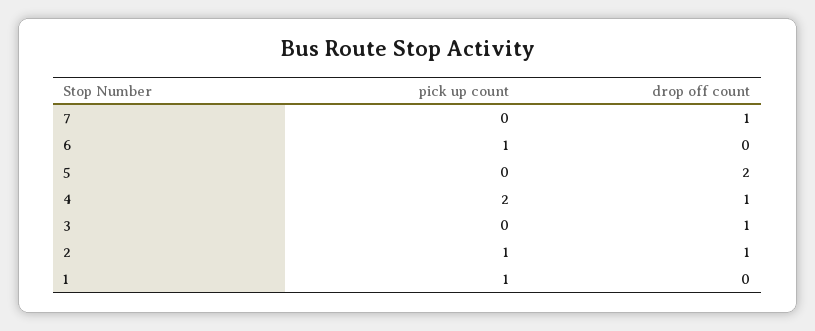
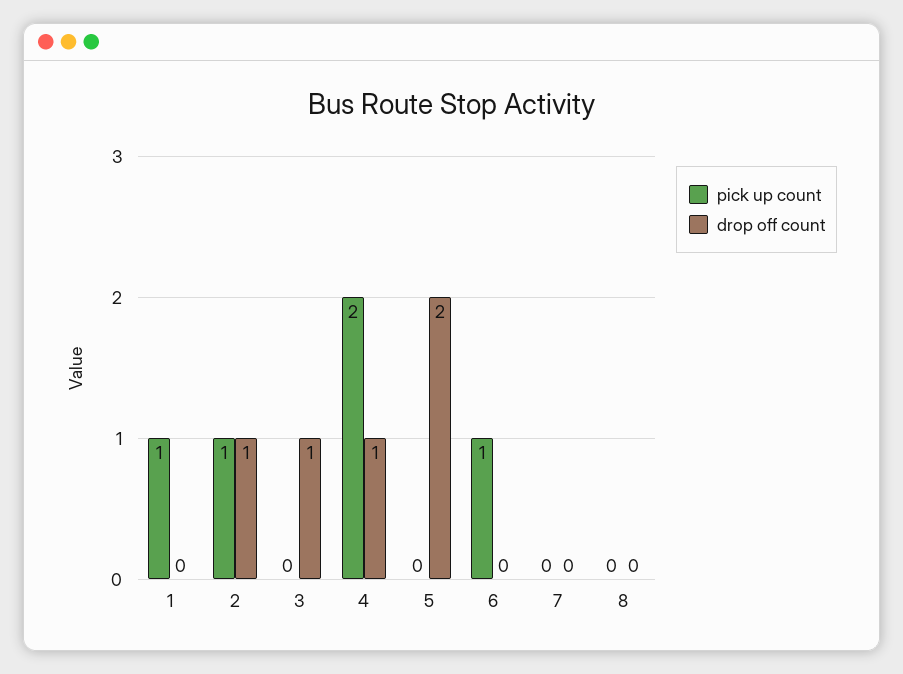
  {
    "pick up count": {
      "7": 0,
      "6": 1,
      "5": 0,
      "4": 2,
      "3": 0,
      "2": 1,
-     "1": 1
+     "1": 1,
+     "8": 0
    },
    "drop off count": {
-     "7": 1,
+     "7": 0,
      "6": 0,
      "5": 2,
      "4": 1,
      "3": 1,
      "2": 1,
-     "1": 0
+     "1": 0,
+     "8": 0
    }
  }

